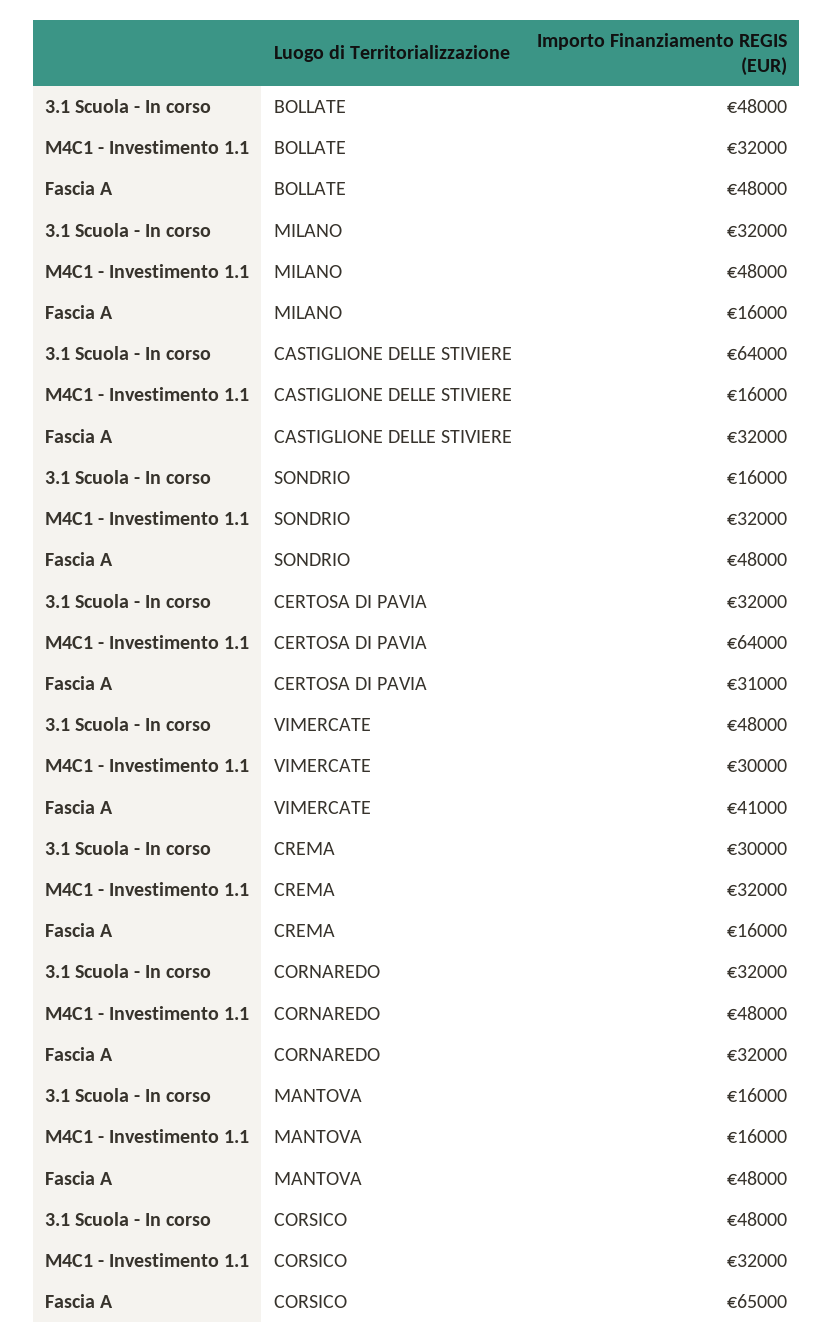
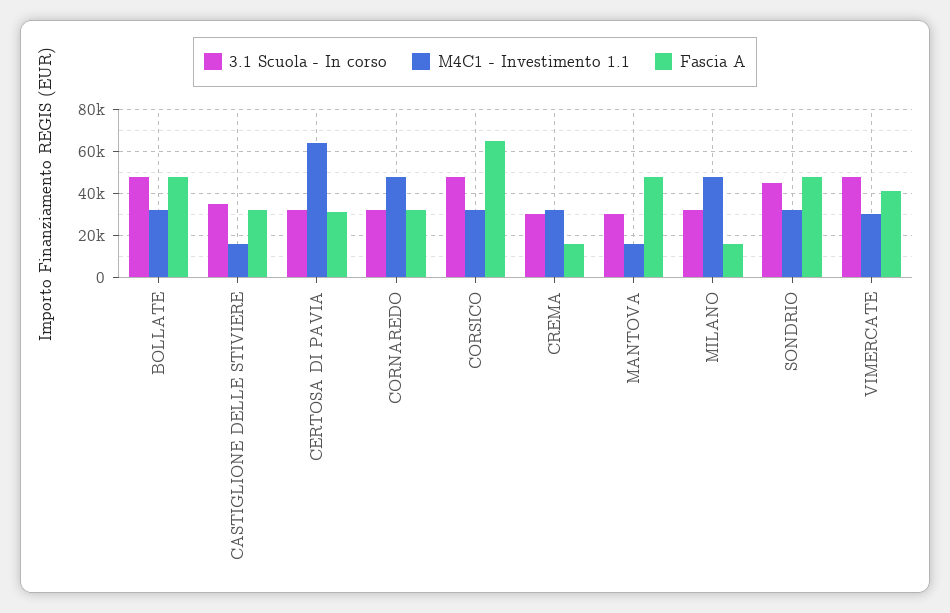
  {
    "3.1 Scuola - In corso": {
      "BOLLATE": 48000,
      "MILANO": 32000,
-     "CASTIGLIONE DELLE STIVIERE": 64000,
+     "CASTIGLIONE DELLE STIVIERE": 35000,
-     "SONDRIO": 16000,
+     "SONDRIO": 45000,
      "CERTOSA DI PAVIA": 32000,
      "VIMERCATE": 48000,
      "CREMA": 30000,
      "CORNAREDO": 32000,
-     "MANTOVA": 16000,
+     "MANTOVA": 30000,
      "CORSICO": 48000
    },
    "M4C1 - Investimento 1.1": {
      "BOLLATE": 32000,
      "MILANO": 48000,
      "CASTIGLIONE DELLE STIVIERE": 16000,
      "SONDRIO": 32000,
      "CERTOSA DI PAVIA": 64000,
      "VIMERCATE": 30000,
      "CREMA": 32000,
      "CORNAREDO": 48000,
      "MANTOVA": 16000,
      "CORSICO": 32000
    },
    "Fascia A": {
      "BOLLATE": 48000,
      "MILANO": 16000,
      "CASTIGLIONE DELLE STIVIERE": 32000,
      "SONDRIO": 48000,
      "CERTOSA DI PAVIA": 31000,
      "VIMERCATE": 41000,
      "CREMA": 16000,
      "CORNAREDO": 32000,
      "MANTOVA": 48000,
      "CORSICO": 65000
    }
  }

